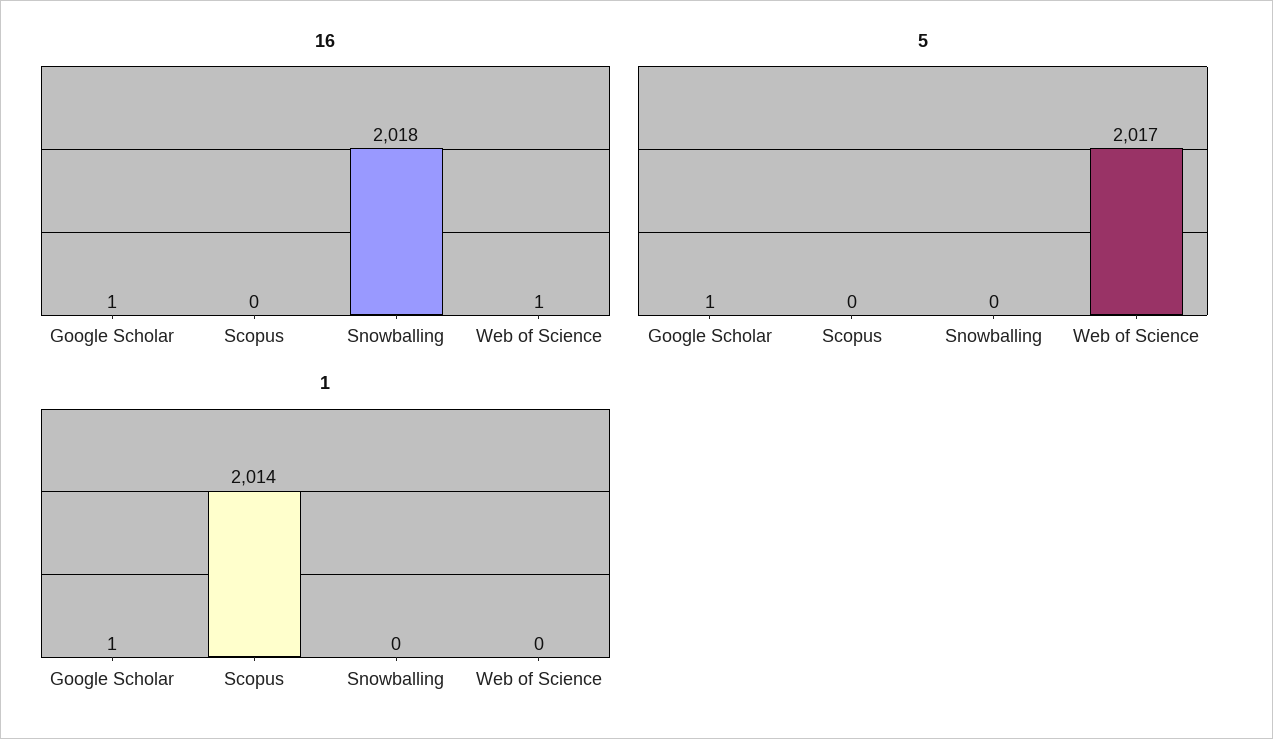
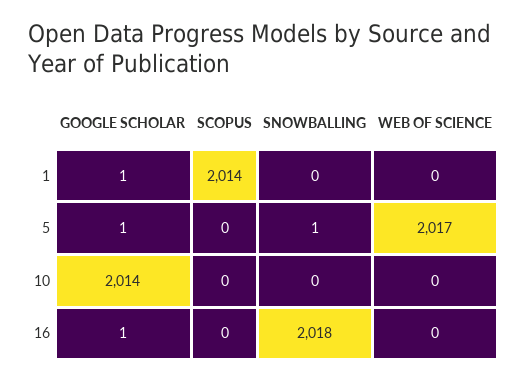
  {
    "16": {
      "Google Scholar": 1,
      "Scopus": 0,
      "Snowballing": 2018,
-     "Web of Science": 1
+     "Web of Science": 0
    },
    "5": {
      "Google Scholar": 1,
      "Scopus": 0,
-     "Snowballing": 0,
+     "Snowballing": 1,
      "Web of Science": 2017
    },
    "1": {
      "Google Scholar": 1,
      "Scopus": 2014,
      "Snowballing": 0,
      "Web of Science": 0
-   }
+   },
+   "10": {
+     "Google Scholar": 2014,
+     "Scopus": 0,
+     "Snowballing": 0,
+     "Web of Science": 0
+   }
  }

